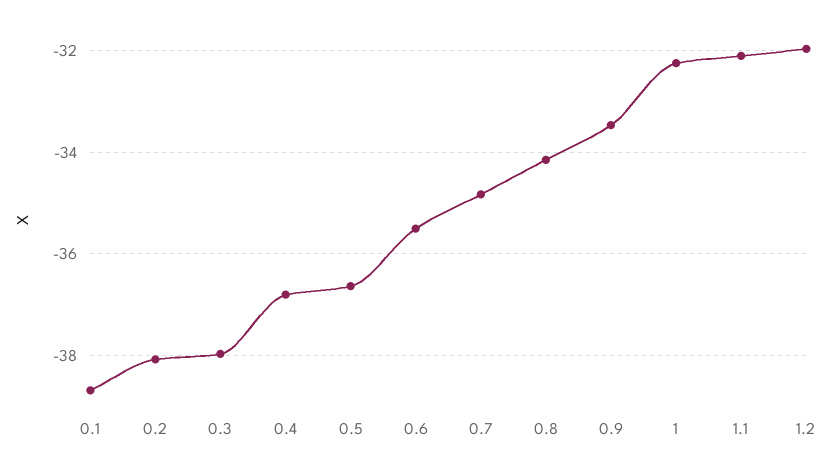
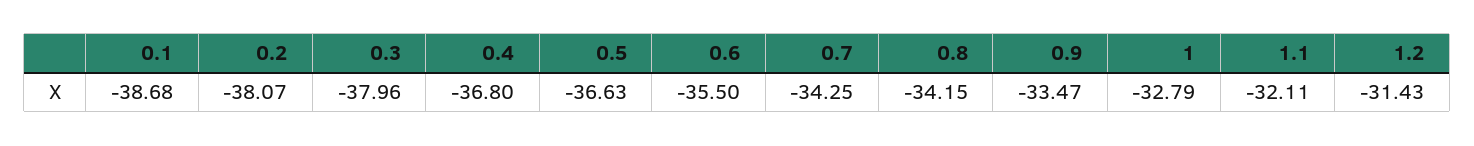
  {
    "0.1": -38.68,
    "0.2": -38.07,
    "0.3": -37.96,
    "0.4": -36.8,
    "0.5": -36.63,
    "0.6": -35.5,
-   "0.7": -34.8,
+   "0.7": -34.25,
    "0.8": -34.15,
    "0.9": -33.47,
-   "1": -32.2,
+   "1": -32.79,
    "1.1": -32.11,
-   "1.2": -32
+   "1.2": -31.43
  }

